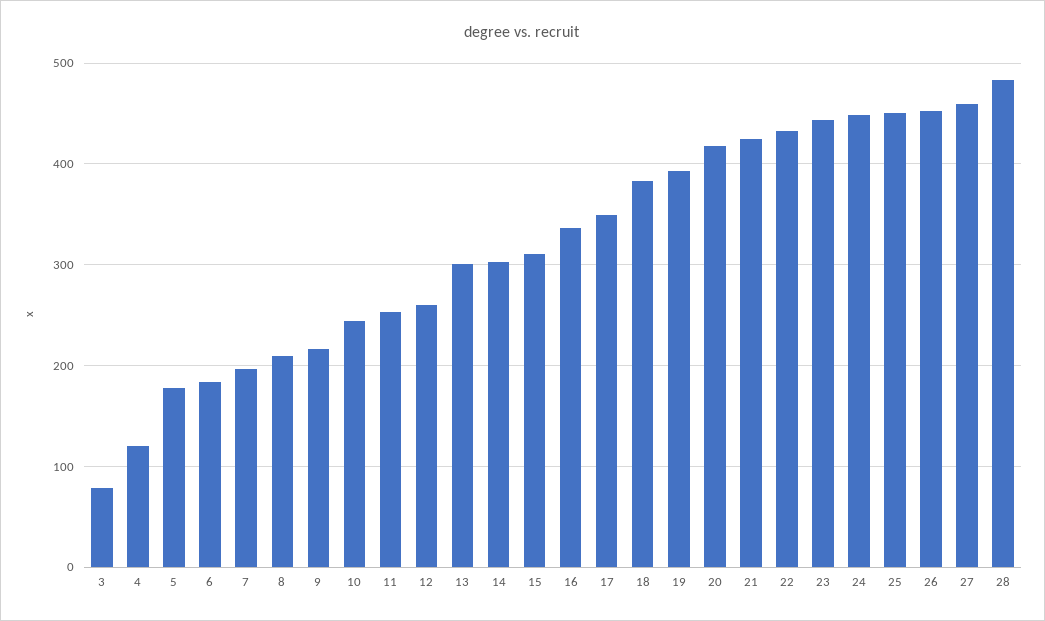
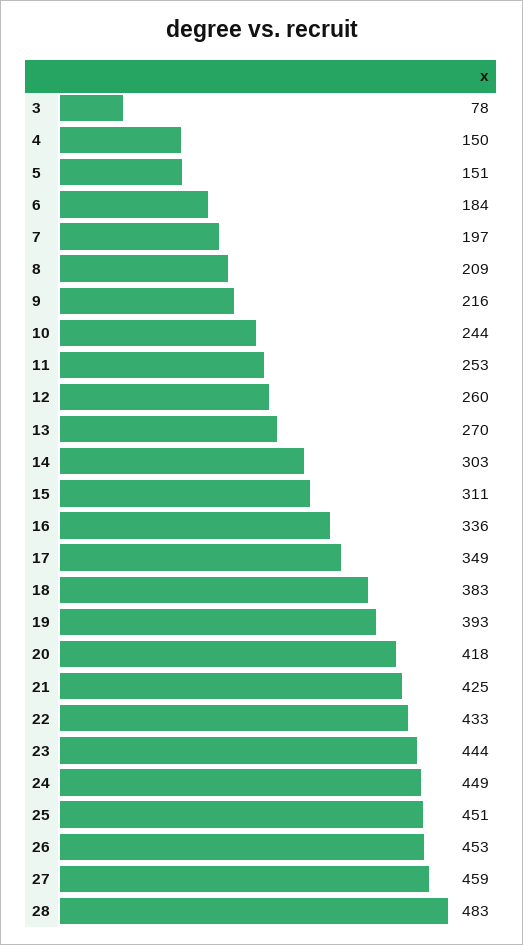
  {
    "3": 78,
-   "4": 120,
+   "4": 150,
-   "5": 180,
+   "5": 151,
    "6": 184,
    "7": 197,
    "8": 209,
    "9": 216,
    "10": 244,
    "11": 253,
    "12": 260,
-   "13": 300,
+   "13": 270,
    "14": 303,
    "15": 311,
    "16": 336,
    "17": 349,
    "18": 383,
    "19": 393,
    "20": 418,
    "21": 425,
    "22": 433,
    "23": 444,
    "24": 449,
    "25": 451,
    "26": 453,
    "27": 459,
    "28": 483
  }

